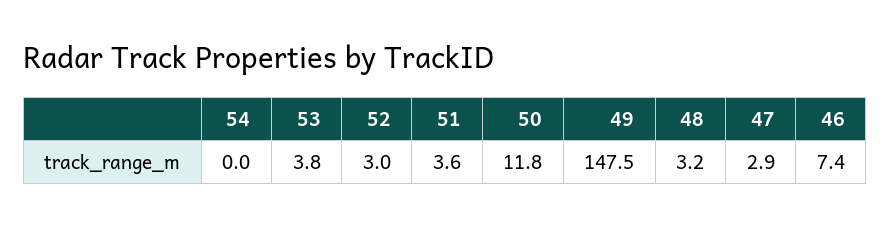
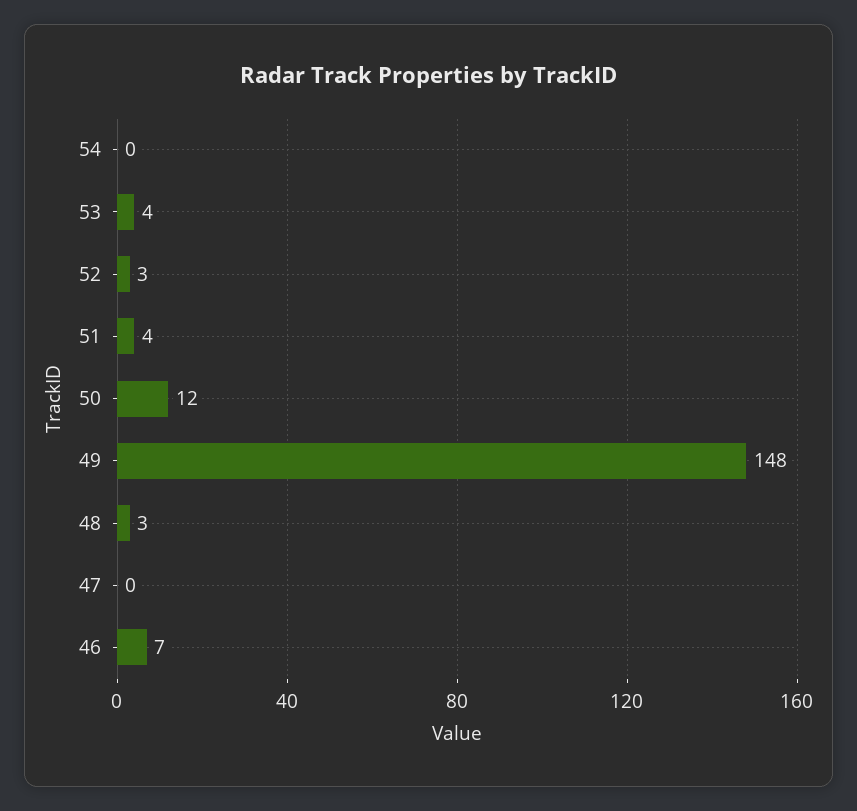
  {
    "54": 0,
    "53": 3.8,
    "52": 3,
    "51": 3.6,
    "50": 11.8,
    "49": 147.5,
    "48": 3.2,
-   "47": 2.9,
+   "47": 0,
    "46": 7.4
  }

